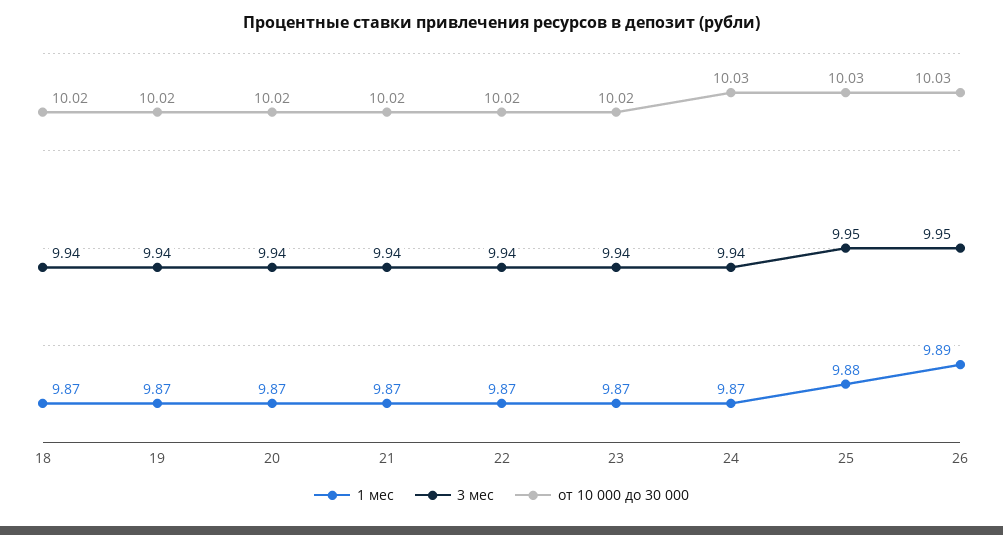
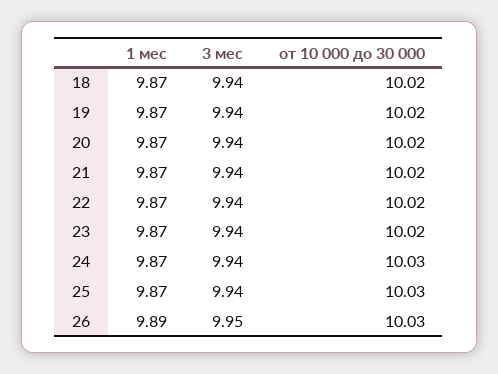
  {
    "1 мес": {
      "18": 9.87,
      "19": 9.87,
      "20": 9.87,
      "21": 9.87,
      "22": 9.87,
      "23": 9.87,
      "24": 9.87,
-     "25": 9.88,
+     "25": 9.87,
      "26": 9.89
    },
    "3 мес": {
      "18": 9.94,
      "19": 9.94,
      "20": 9.94,
      "21": 9.94,
      "22": 9.94,
      "23": 9.94,
      "24": 9.94,
-     "25": 9.95,
+     "25": 9.94,
      "26": 9.95
    },
    "от 10 000 до 30 000": {
      "18": 10.02,
      "19": 10.02,
      "20": 10.02,
      "21": 10.02,
      "22": 10.02,
      "23": 10.02,
      "24": 10.03,
      "25": 10.03,
      "26": 10.03
    }
  }

